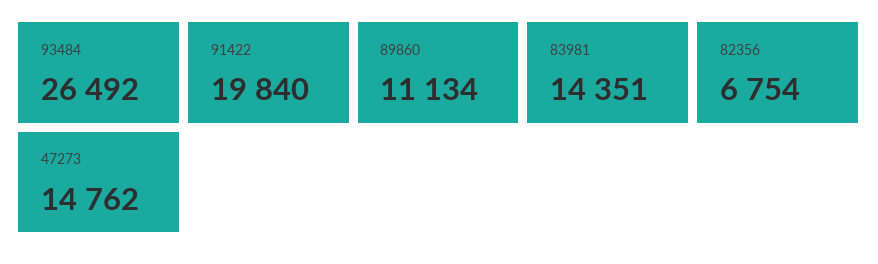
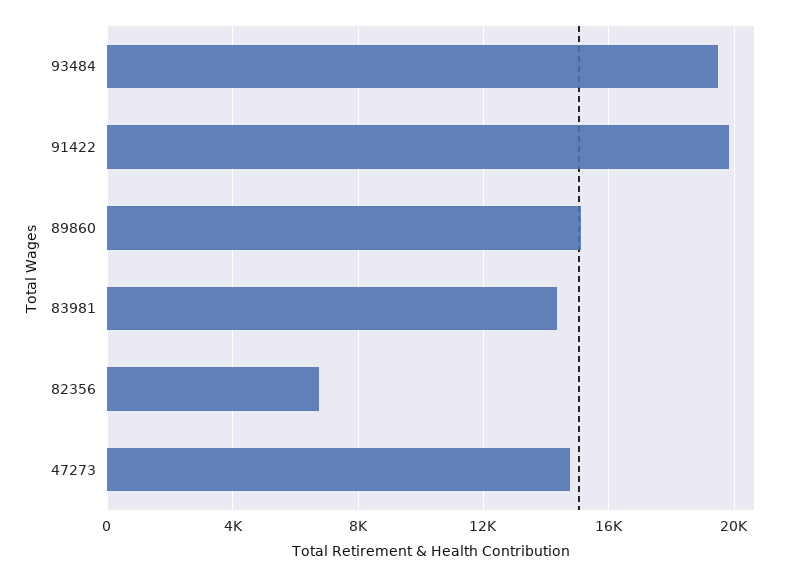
  {
-   "93484": 26492,
+   "93484": 19500,
    "91422": 19840,
-   "89860": 11134,
+   "89860": 15000,
    "83981": 14351,
    "82356": 6754,
    "47273": 14762
  }

